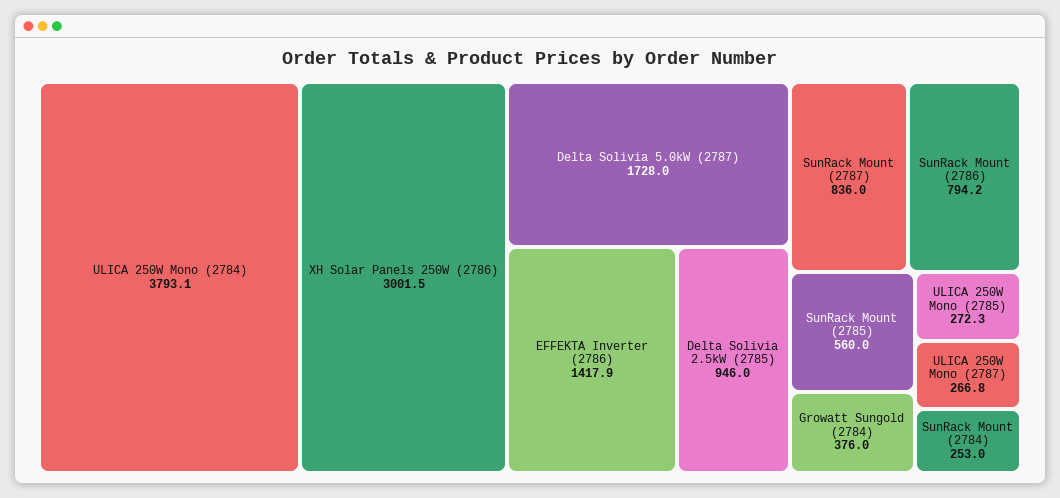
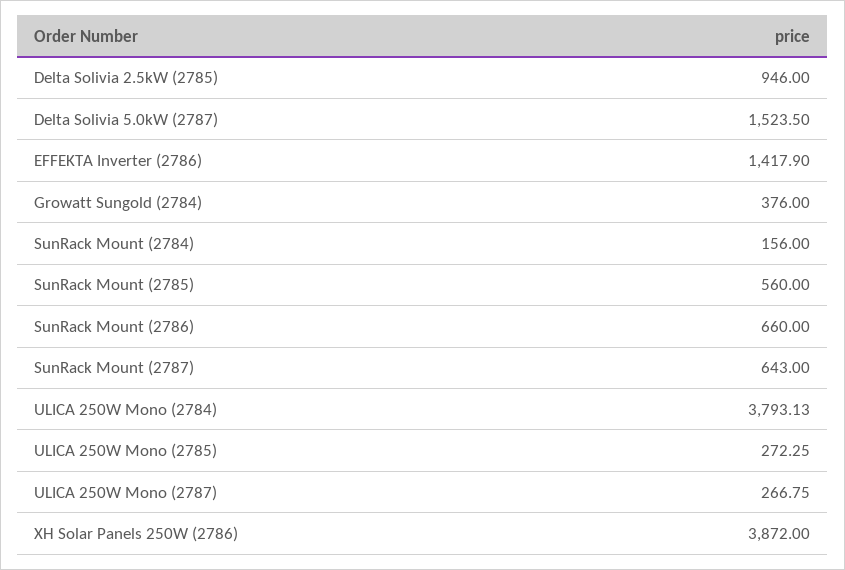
  {
    "ULICA 250W Mono (2784)": 3793.13,
-   "XH Solar Panels 250W (2786)": 3001.5,
+   "XH Solar Panels 250W (2786)": 3872,
-   "Delta Solivia 5.0kW (2787)": 1728,
+   "Delta Solivia 5.0kW (2787)": 1523.5,
    "EFFEKTA Inverter (2786)": 1417.9,
    "Delta Solivia 2.5kW (2785)": 946,
-   "SunRack Mount (2787)": 836,
+   "SunRack Mount (2787)": 643,
-   "SunRack Mount (2786)": 794.2,
+   "SunRack Mount (2786)": 660,
    "SunRack Mount (2785)": 560,
    "Growatt Sungold (2784)": 376,
    "ULICA 250W Mono (2785)": 272.25,
    "ULICA 250W Mono (2787)": 266.75,
-   "SunRack Mount (2784)": 253
+   "SunRack Mount (2784)": 156
  }

